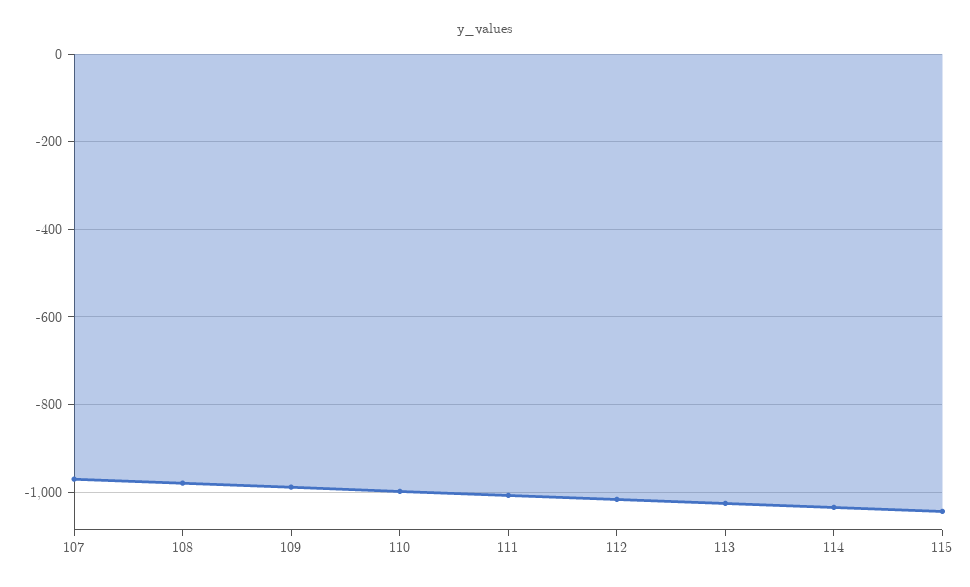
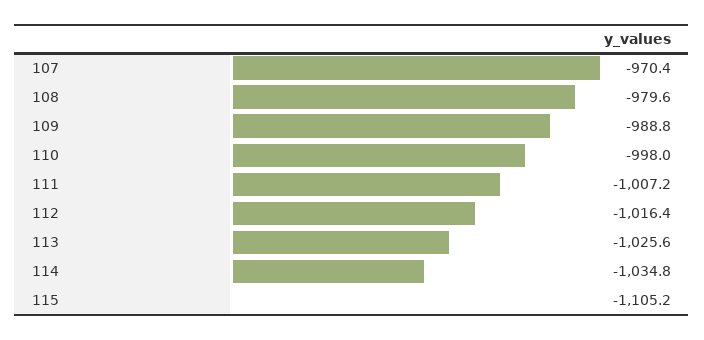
  {
    "107": -970.4,
    "108": -979.6,
    "109": -988.8,
    "110": -998,
    "111": -1007.2,
    "112": -1016.4,
    "113": -1025.6,
    "114": -1034.8,
-   "115": -1040
+   "115": -1105.2
  }

